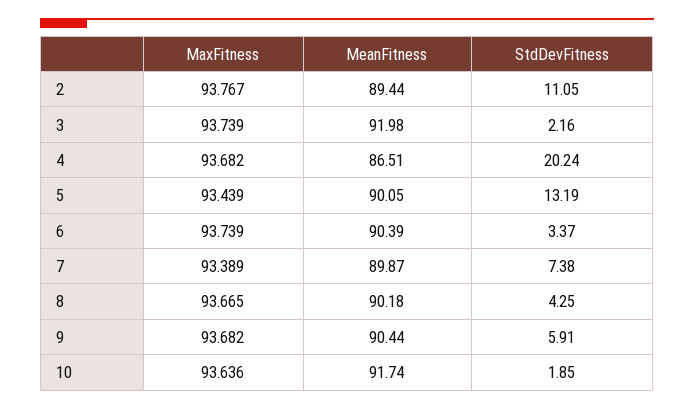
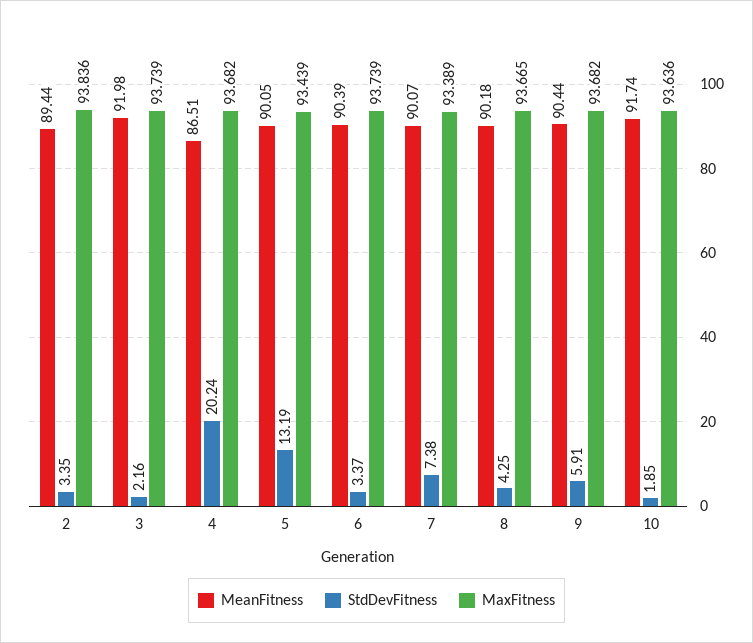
  {
    "MaxFitness": {
-     "2": 93.767,
+     "2": 93.836,
      "3": 93.739,
      "4": 93.682,
      "5": 93.439,
      "6": 93.739,
      "7": 93.389,
      "8": 93.665,
      "9": 93.682,
      "10": 93.636
    },
    "MeanFitness": {
      "2": 89.44,
      "3": 91.98,
      "4": 86.51,
      "5": 90.05,
      "6": 90.39,
-     "7": 89.87,
+     "7": 90.07,
      "8": 90.18,
      "9": 90.44,
      "10": 91.74
    },
    "StdDevFitness": {
-     "2": 11.05,
+     "2": 3.35,
      "3": 2.16,
      "4": 20.24,
      "5": 13.19,
      "6": 3.37,
      "7": 7.38,
      "8": 4.25,
      "9": 5.91,
      "10": 1.85
    }
  }

